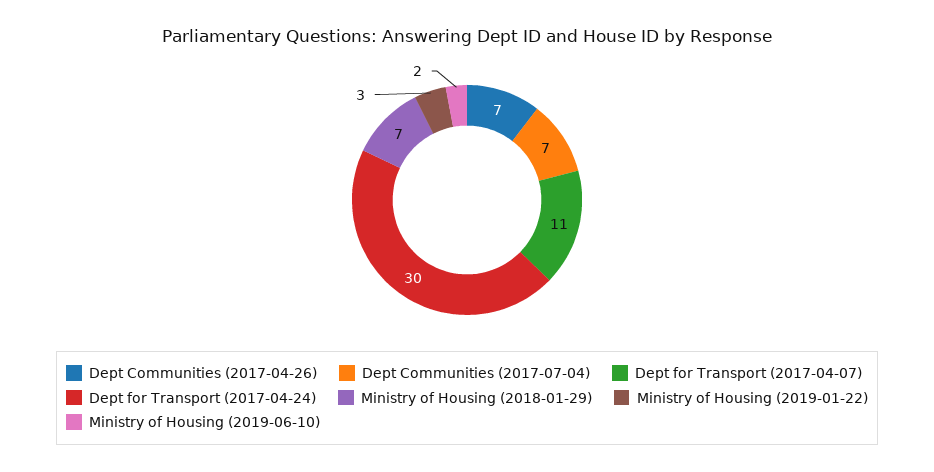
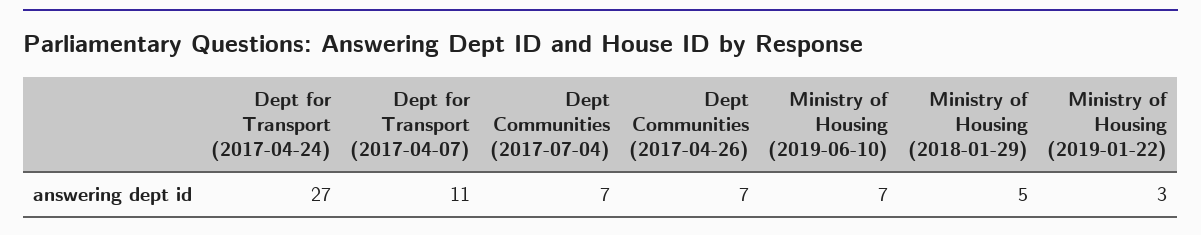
  {
    "Dept Communities (2017-04-26)": 7,
    "Dept Communities (2017-07-04)": 7,
    "Dept for Transport (2017-04-07)": 11,
-   "Dept for Transport (2017-04-24)": 30,
+   "Dept for Transport (2017-04-24)": 27,
-   "Ministry of Housing (2018-01-29)": 7,
+   "Ministry of Housing (2018-01-29)": 5,
    "Ministry of Housing (2019-01-22)": 3,
-   "Ministry of Housing (2019-06-10)": 2
+   "Ministry of Housing (2019-06-10)": 7
  }

